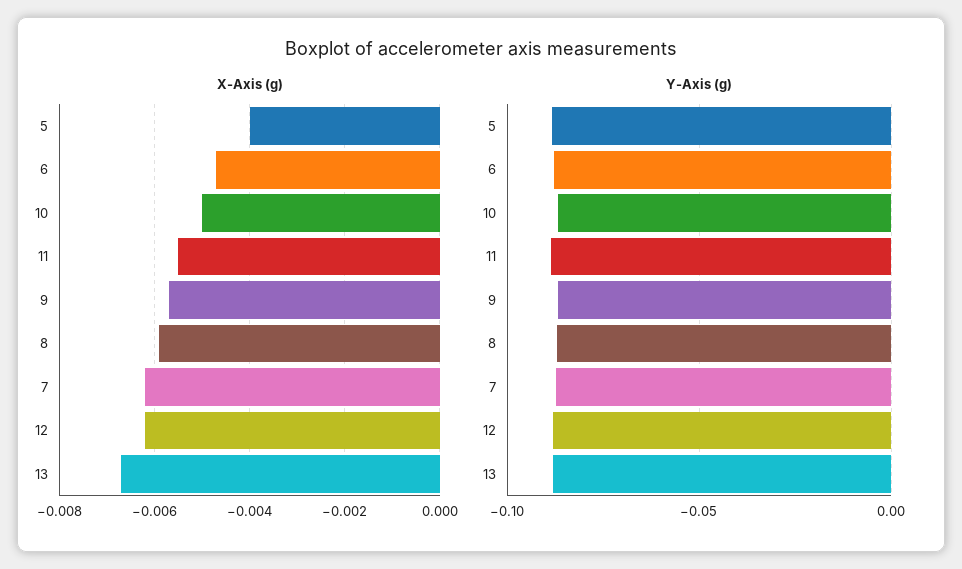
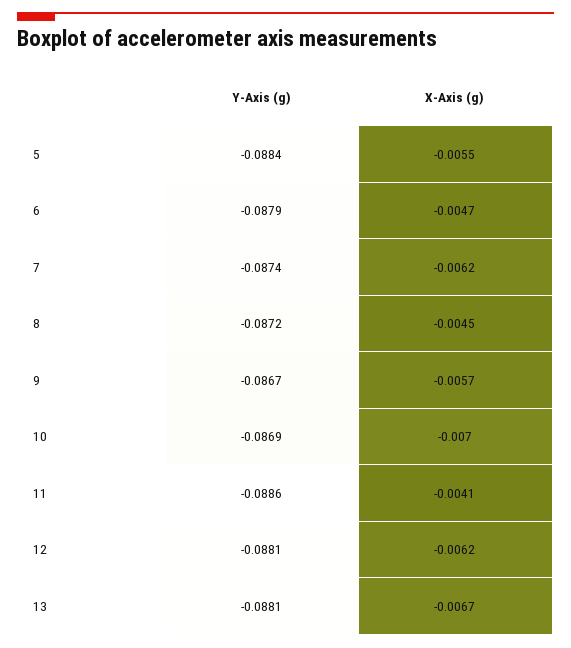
  {
    "X-Axis (g)": {
-     "5": -0.004,
+     "5": -0.0055,
      "6": -0.0047,
-     "10": -0.005,
+     "10": -0.007,
-     "11": -0.0055,
+     "11": -0.0041,
      "9": -0.0057,
-     "8": -0.006,
+     "8": -0.0045,
      "7": -0.0062,
      "12": -0.0062,
      "13": -0.0067
    },
    "Y-Axis (g)": {
      "5": -0.0884,
      "6": -0.0879,
      "10": -0.0869,
      "11": -0.0886,
      "9": -0.0867,
      "8": -0.0872,
      "7": -0.0874,
      "12": -0.0881,
      "13": -0.0881
    }
  }

